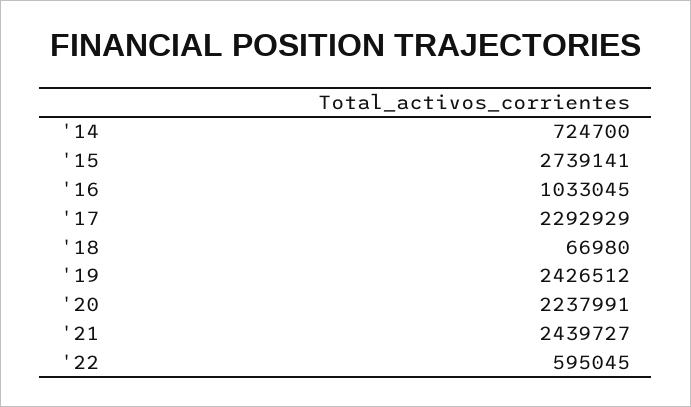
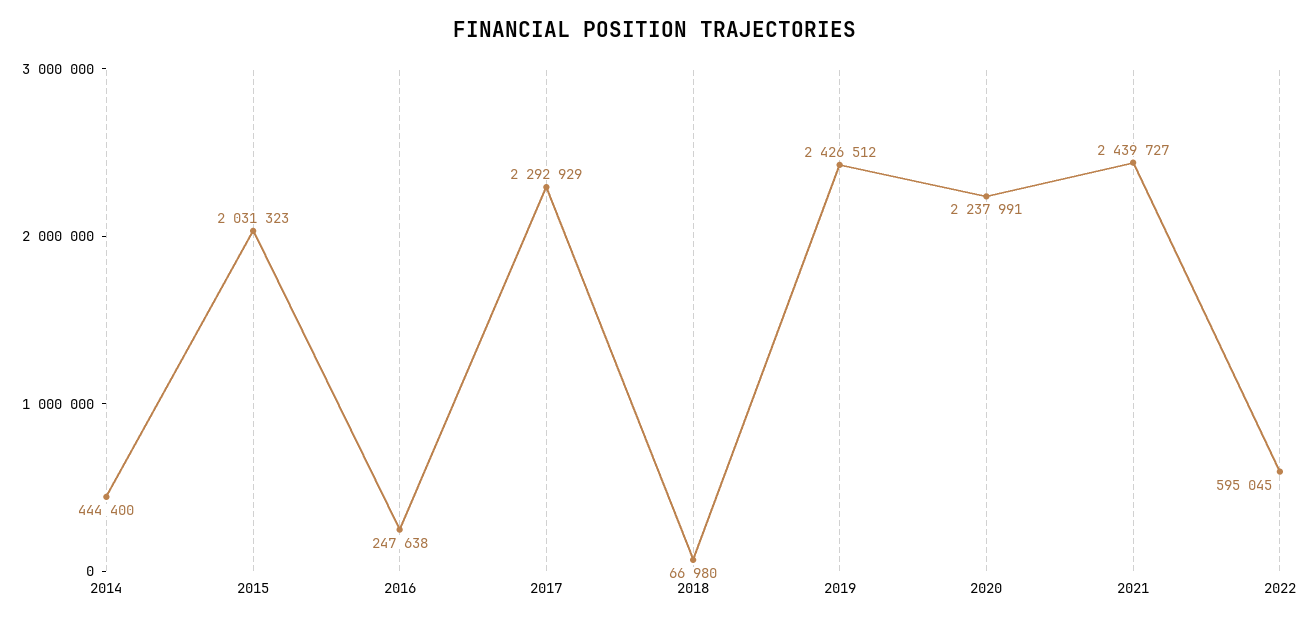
  {
-   "'14": 724700,
+   "'14": 444400,
-   "'15": 2739141,
+   "'15": 2031323,
-   "'16": 1033045,
+   "'16": 247638,
    "'17": 2292929,
    "'18": 66980,
    "'19": 2426512,
    "'20": 2237991,
    "'21": 2439727,
    "'22": 595045
  }

